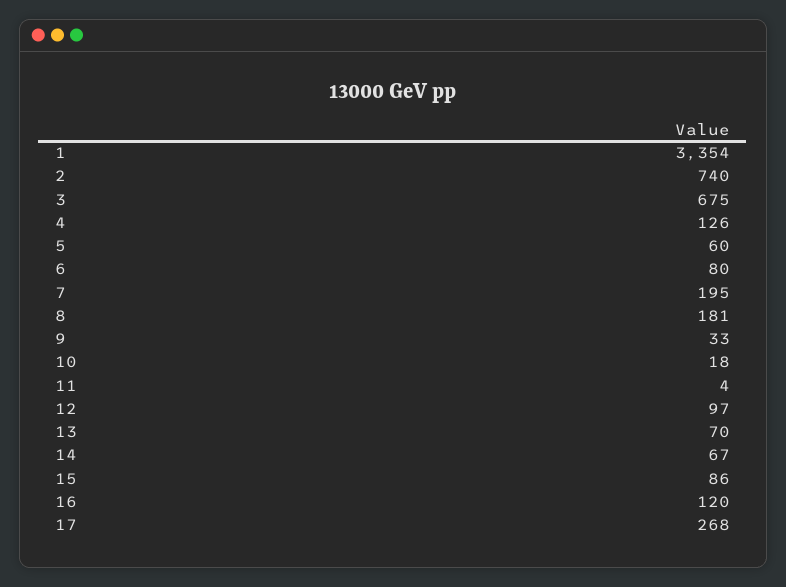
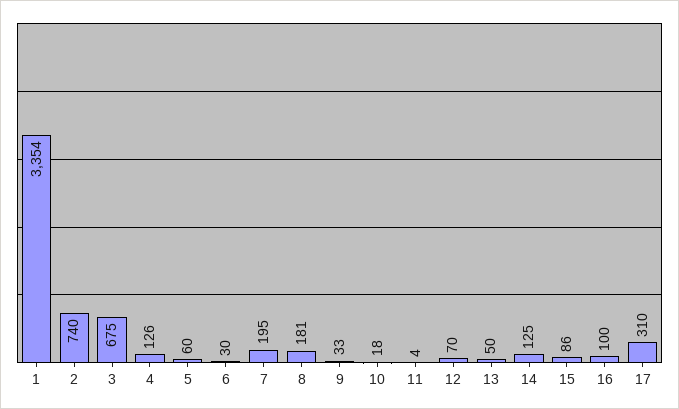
  {
    "1": 3354,
    "2": 740,
    "3": 675,
    "4": 126,
    "5": 60,
-   "6": 80,
+   "6": 30,
    "7": 195,
    "8": 181,
    "9": 33,
    "10": 18,
    "11": 4,
-   "12": 97,
+   "12": 70,
-   "13": 70,
+   "13": 50,
-   "14": 67,
+   "14": 125,
    "15": 86,
-   "16": 120,
+   "16": 100,
-   "17": 268
+   "17": 310
  }

